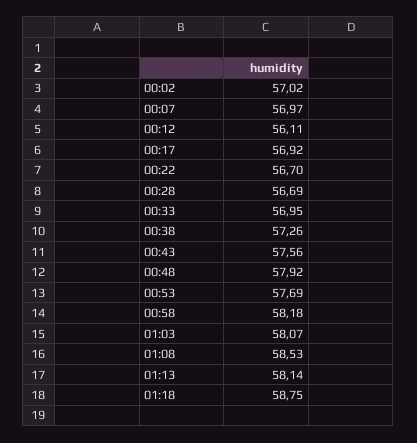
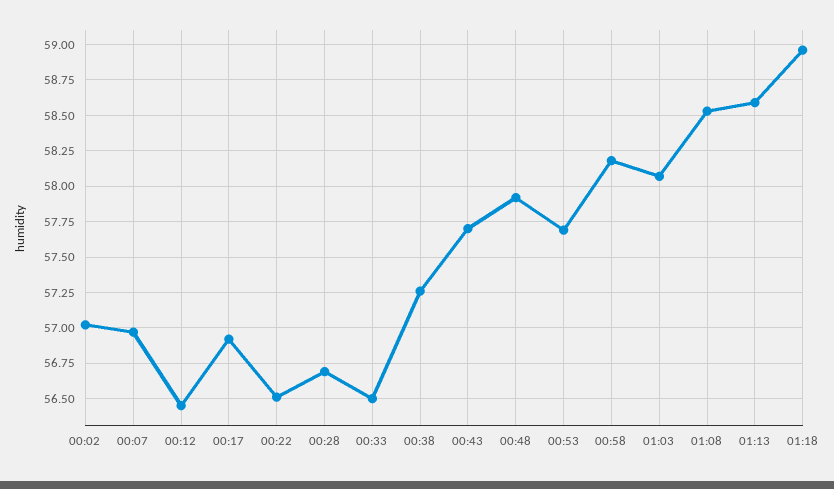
  {
    "00:02": 57.02,
    "00:07": 56.97,
-   "00:12": 56.11,
+   "00:12": 56.45,
    "00:17": 56.92,
-   "00:22": 56.7,
+   "00:22": 56.5,
    "00:28": 56.69,
-   "00:33": 56.95,
+   "00:33": 56.5,
    "00:38": 57.26,
-   "00:43": 57.56,
+   "00:43": 57.7,
    "00:48": 57.92,
    "00:53": 57.69,
    "00:58": 58.18,
    "01:03": 58.07,
    "01:08": 58.53,
-   "01:13": 58.14,
+   "01:13": 58.6,
-   "01:18": 58.75
+   "01:18": 58.95
  }

